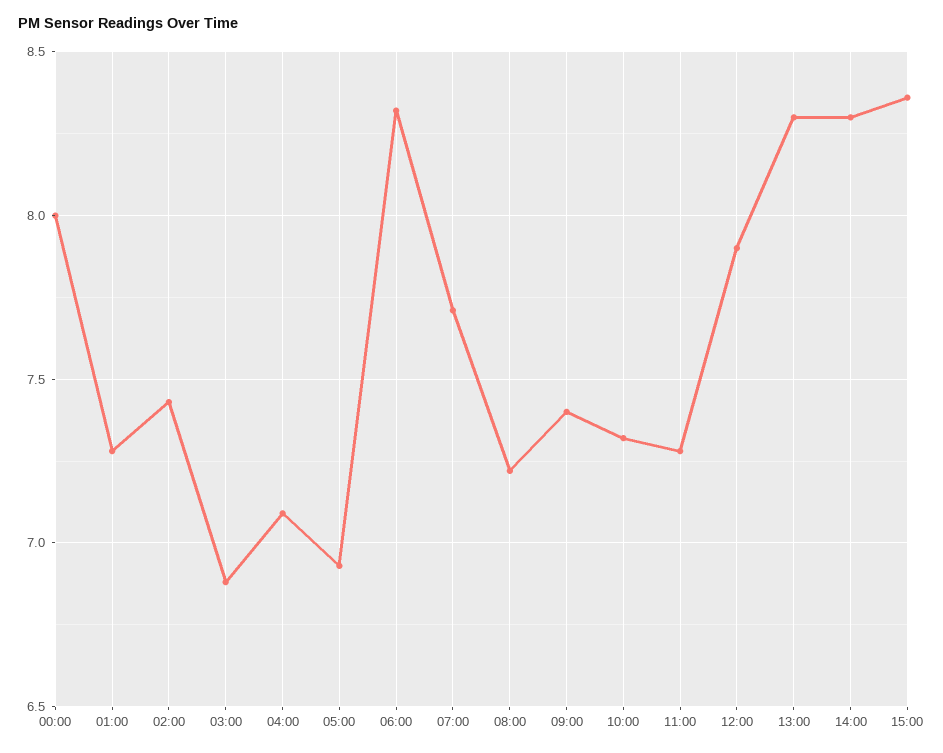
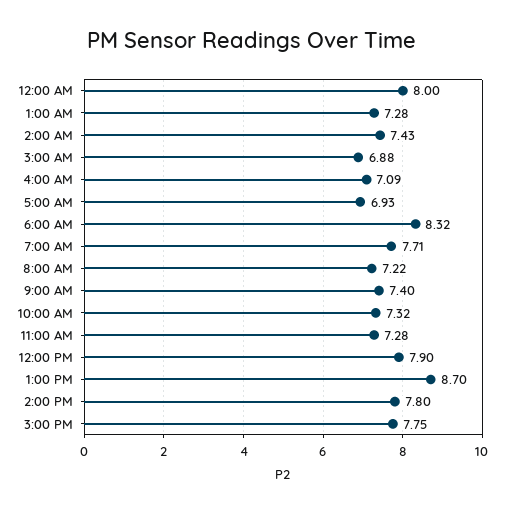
  {
    "00:00": 8,
    "01:00": 7.28,
    "02:00": 7.43,
    "03:00": 6.88,
    "04:00": 7.09,
    "05:00": 6.93,
    "06:00": 8.32,
    "07:00": 7.71,
    "08:00": 7.22,
    "09:00": 7.4,
    "10:00": 7.32,
    "11:00": 7.28,
    "12:00": 7.9,
-   "13:00": 8.3,
+   "13:00": 8.7,
-   "14:00": 8.3,
+   "14:00": 7.8,
-   "15:00": 8.35
+   "15:00": 7.75
  }

